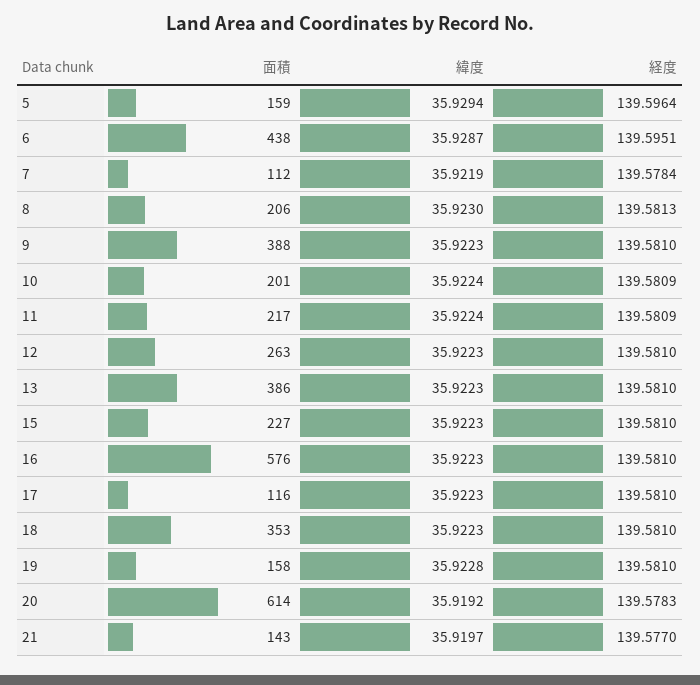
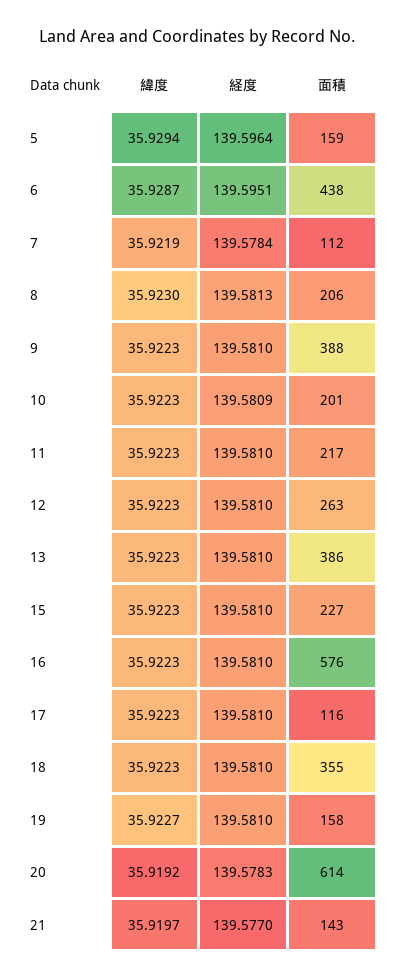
  {
    "面積": {
      "5": 159,
      "6": 438,
      "7": 112,
      "8": 206,
      "9": 388,
      "10": 201,
      "11": 217,
      "12": 263,
      "13": 386,
      "15": 227,
      "16": 576,
      "17": 116,
-     "18": 353,
+     "18": 355,
      "19": 158,
      "20": 614,
      "21": 143
    },
    "緯度": {
      "5": 35.9294,
      "6": 35.9287,
      "7": 35.9219,
      "8": 35.923,
      "9": 35.9223,
-     "10": 35.9224,
+     "10": 35.9223,
-     "11": 35.9224,
+     "11": 35.9223,
      "12": 35.9223,
      "13": 35.9223,
      "15": 35.9223,
      "16": 35.9223,
      "17": 35.9223,
      "18": 35.9223,
-     "19": 35.9228,
+     "19": 35.9227,
      "20": 35.9192,
      "21": 35.9197
    },
    "経度": {
      "5": 139.5964,
      "6": 139.5951,
      "7": 139.5784,
      "8": 139.5813,
      "9": 139.581,
      "10": 139.5809,
-     "11": 139.5809,
+     "11": 139.581,
      "12": 139.581,
      "13": 139.581,
      "15": 139.581,
      "16": 139.581,
      "17": 139.581,
      "18": 139.581,
      "19": 139.581,
      "20": 139.5783,
      "21": 139.577
    }
  }

